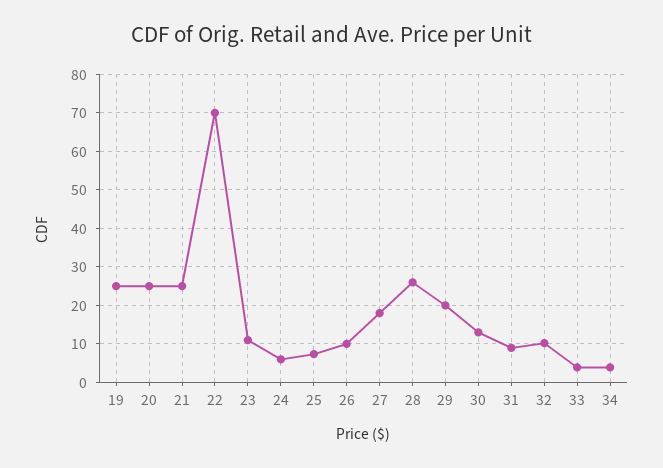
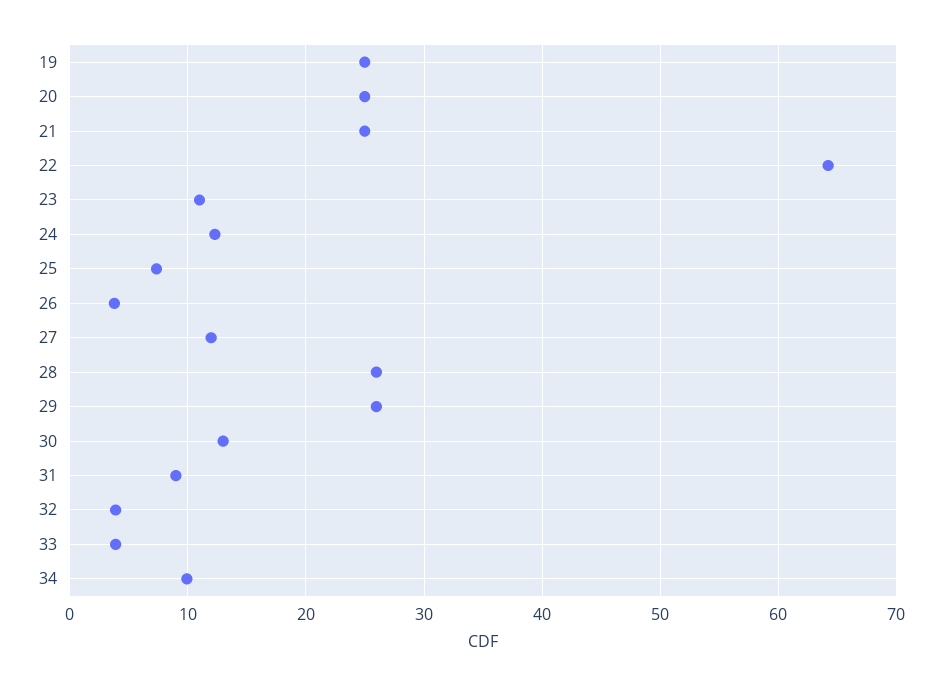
  {
    "19": 25,
    "20": 25,
    "21": 25,
-   "22": 70,
+   "22": 64,
    "23": 11,
-   "24": 6,
+   "24": 12,
    "25": 7,
-   "26": 10,
+   "26": 4,
-   "27": 18,
+   "27": 12,
    "28": 26,
-   "29": 20,
+   "29": 26,
    "30": 13,
    "31": 9,
-   "32": 10,
+   "32": 4,
    "33": 4,
-   "34": 4
+   "34": 10
  }

